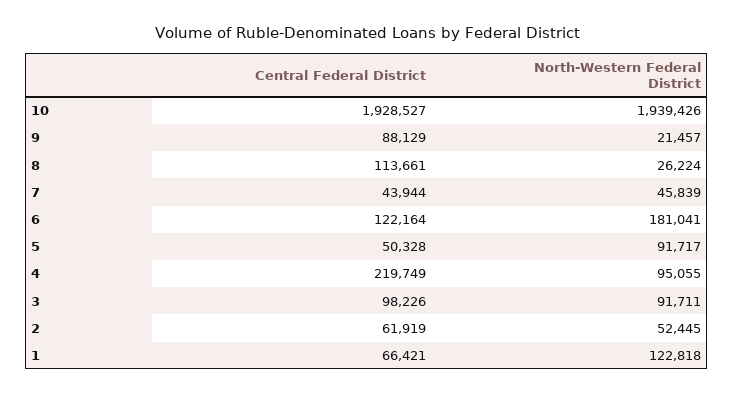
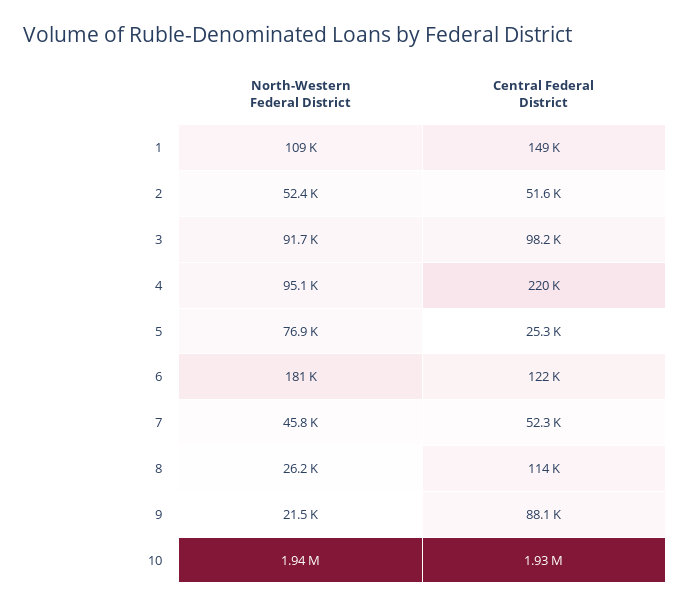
  {
    "Central Federal District": {
      "10": 1928527,
      "9": 88129,
      "8": 113661,
-     "7": 43944,
+     "7": 52300,
      "6": 122164,
-     "5": 50328,
+     "5": 25300,
      "4": 219749,
      "3": 98226,
-     "2": 61919,
+     "2": 51600,
-     "1": 66421
+     "1": 149000
    },
    "North-Western Federal District": {
      "10": 1939426,
      "9": 21457,
      "8": 26224,
      "7": 45839,
      "6": 181041,
-     "5": 91717,
+     "5": 76900,
      "4": 95055,
      "3": 91711,
      "2": 52445,
-     "1": 122818
+     "1": 109000
    }
  }

